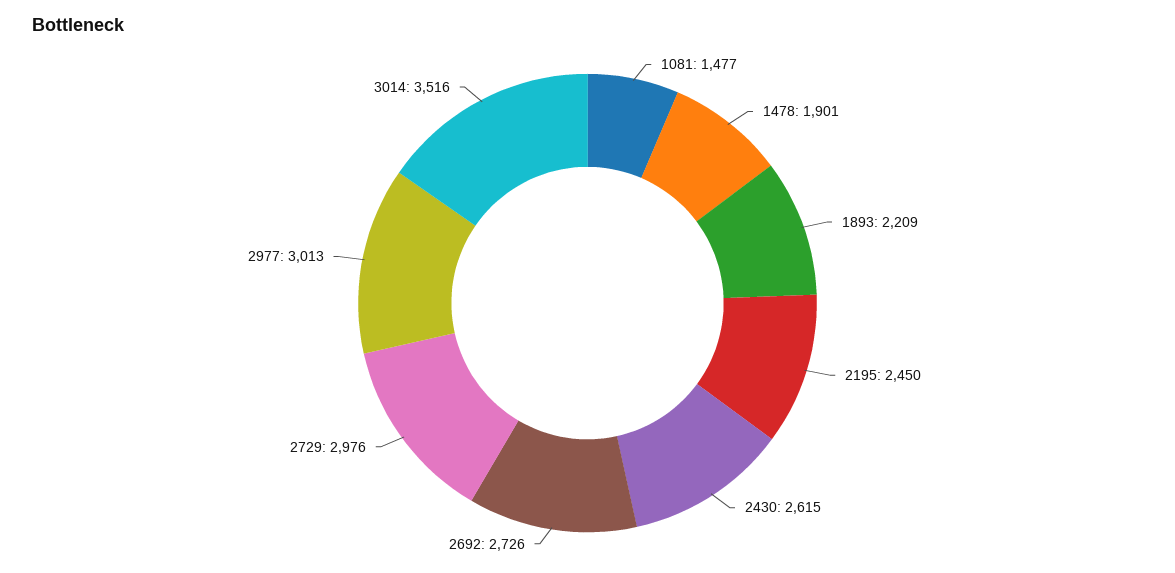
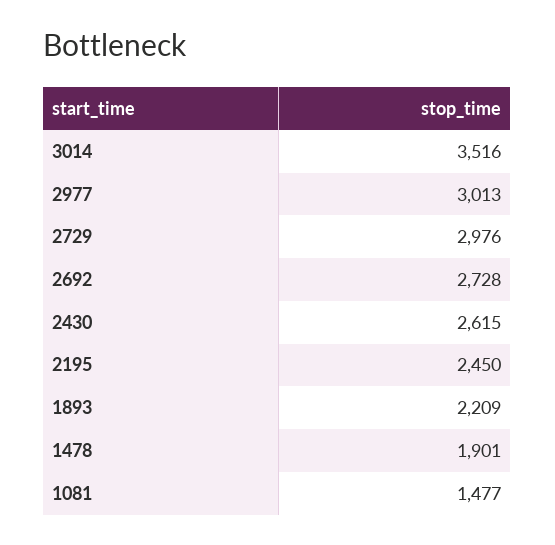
  {
    "1081": 1477,
    "1478": 1901,
    "1893": 2209,
    "2195": 2450,
    "2430": 2615,
-   "2692": 2726,
+   "2692": 2728,
    "2729": 2976,
    "2977": 3013,
    "3014": 3516
  }

